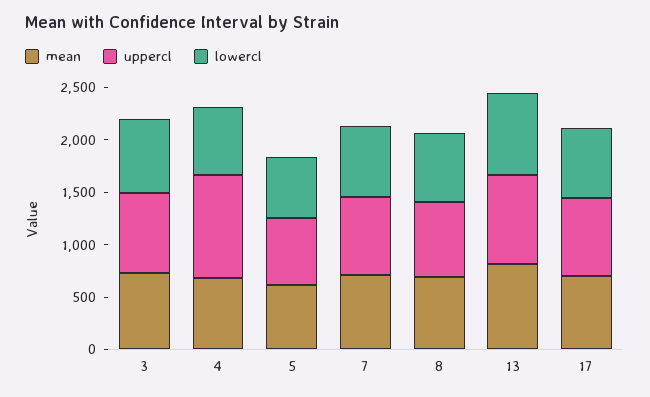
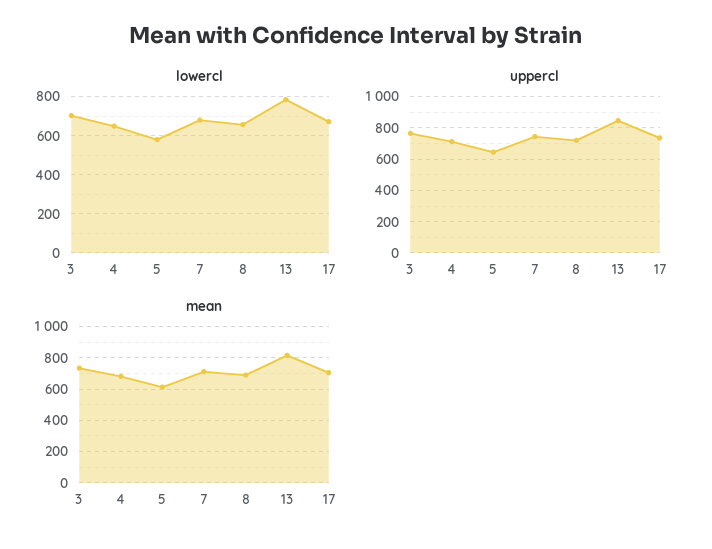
  {
    "mean": {
      "3": 750,
      "4": 700,
      "5": 600,
      "7": 700,
      "8": 700,
      "13": 800,
      "17": 700
    },
    "uppercl": {
      "3": 750,
-     "4": 1000,
+     "4": 700,
      "5": 650,
      "7": 750,
      "8": 700,
      "13": 850,
      "17": 750
    },
    "lowercl": {
      "3": 700,
      "4": 650,
      "5": 600,
      "7": 700,
      "8": 650,
      "13": 800,
      "17": 650
    }
  }

